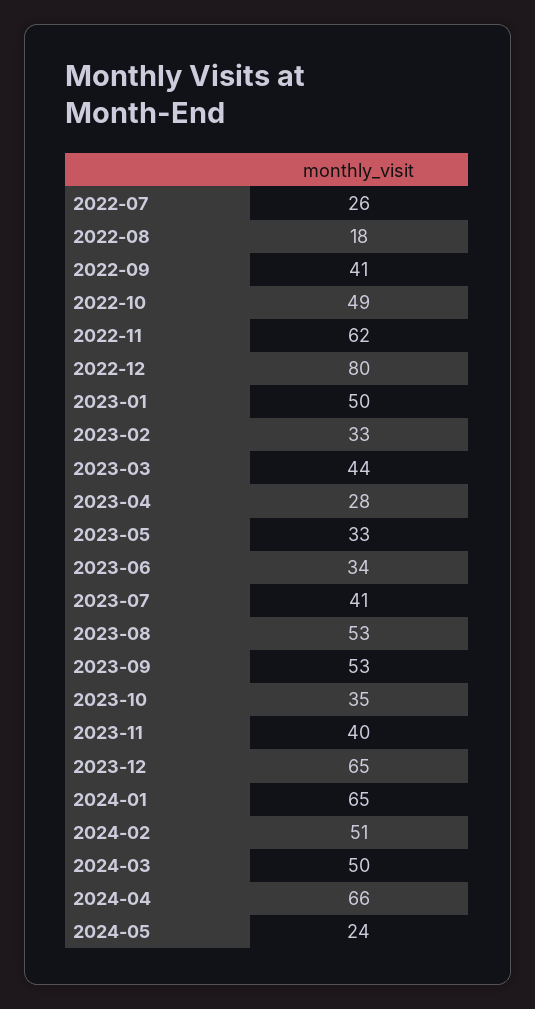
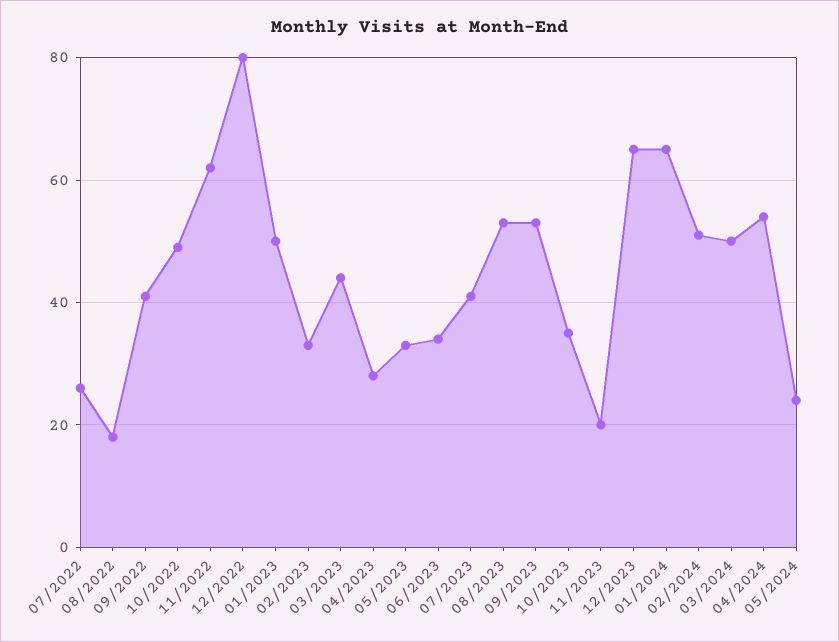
  {
    "2022-07": 26,
    "2022-08": 18,
    "2022-09": 41,
    "2022-10": 49,
    "2022-11": 62,
    "2022-12": 80,
    "2023-01": 50,
    "2023-02": 33,
    "2023-03": 44,
    "2023-04": 28,
    "2023-05": 33,
    "2023-06": 34,
    "2023-07": 41,
    "2023-08": 53,
    "2023-09": 53,
    "2023-10": 35,
-   "2023-11": 40,
+   "2023-11": 20,
    "2023-12": 65,
    "2024-01": 65,
    "2024-02": 51,
    "2024-03": 50,
-   "2024-04": 66,
+   "2024-04": 55,
    "2024-05": 24
  }

